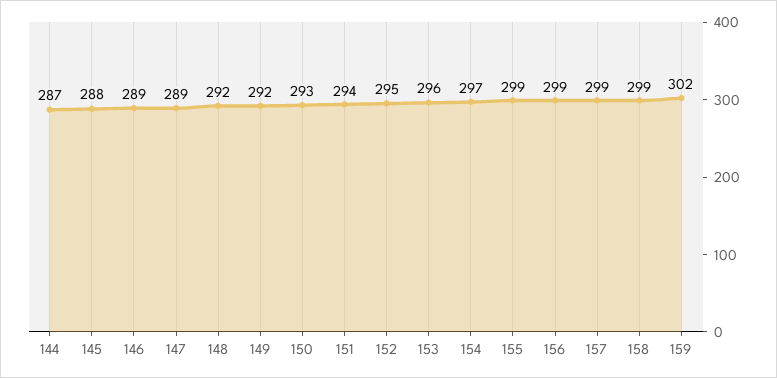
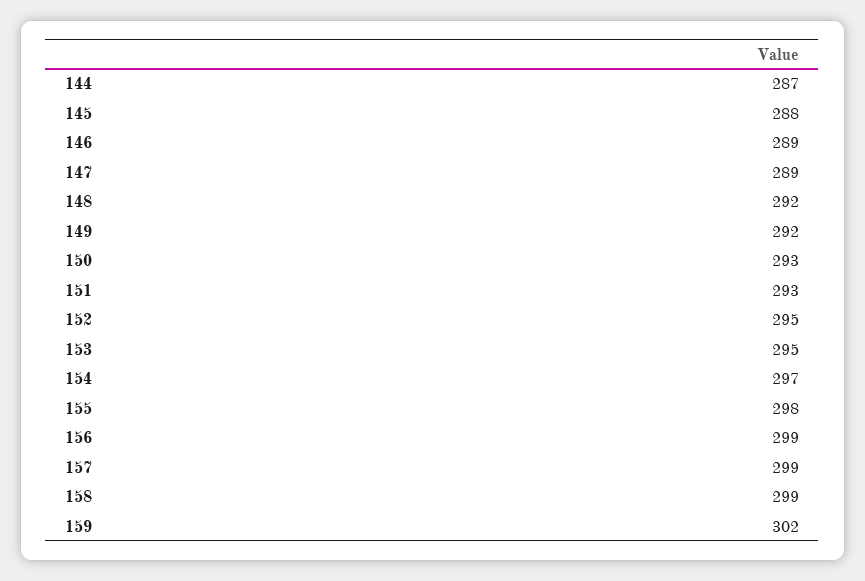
  {
    "144": 287,
    "145": 288,
    "146": 289,
    "147": 289,
    "148": 292,
    "149": 292,
    "150": 293,
-   "151": 294,
+   "151": 293,
    "152": 295,
-   "153": 296,
+   "153": 295,
    "154": 297,
-   "155": 299,
+   "155": 298,
    "156": 299,
    "157": 299,
    "158": 299,
    "159": 302
  }

